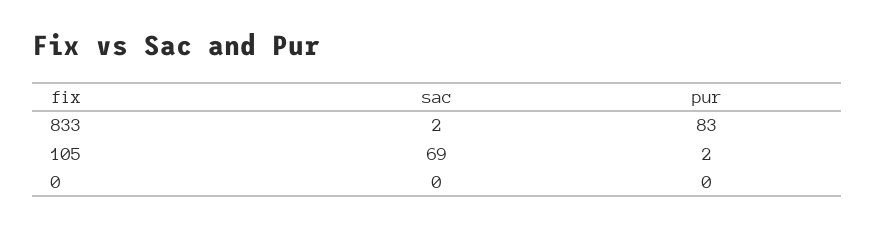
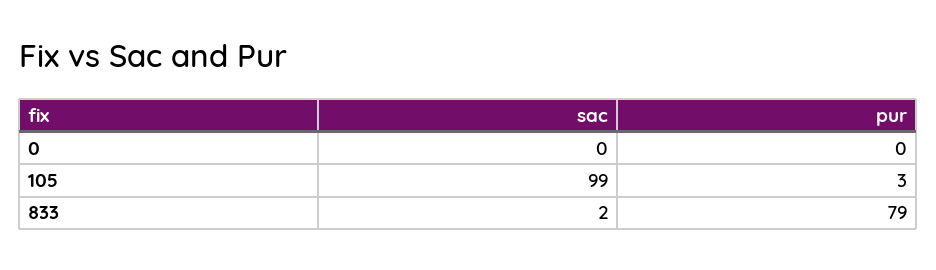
  {
    "sac": {
      "833": 2,
-     "105": 69,
+     "105": 99,
      "0": 0
    },
    "pur": {
-     "833": 83,
+     "833": 79,
-     "105": 2,
+     "105": 3,
      "0": 0
    }
  }

